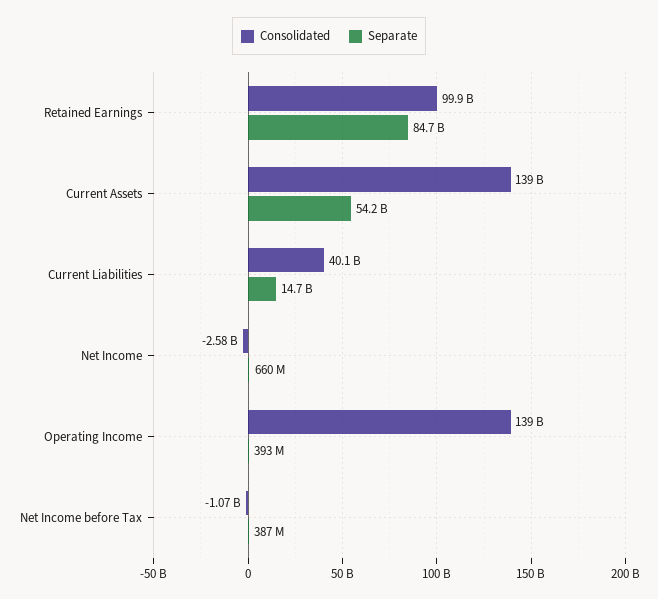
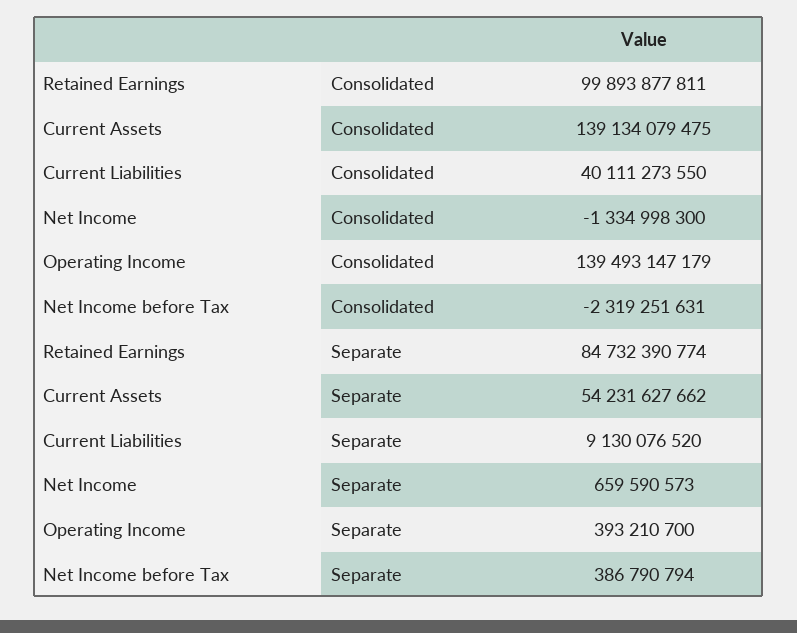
  {
    "Consolidated": {
      "Retained Earnings": 99893877811,
      "Current Assets": 139134079475,
      "Current Liabilities": 40111273550,
-     "Net Income": -2580000000,
+     "Net Income": -1334998300,
      "Operating Income": 139493147179,
-     "Net Income before Tax": -1070000000
+     "Net Income before Tax": -2319251631
    },
    "Separate": {
      "Retained Earnings": 84732390774,
      "Current Assets": 54231627662,
-     "Current Liabilities": 14700000000,
+     "Current Liabilities": 9130076520,
      "Net Income": 659590573,
      "Operating Income": 393210700,
      "Net Income before Tax": 386790794
    }
  }

